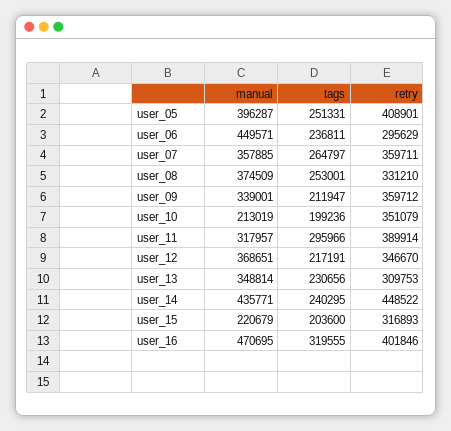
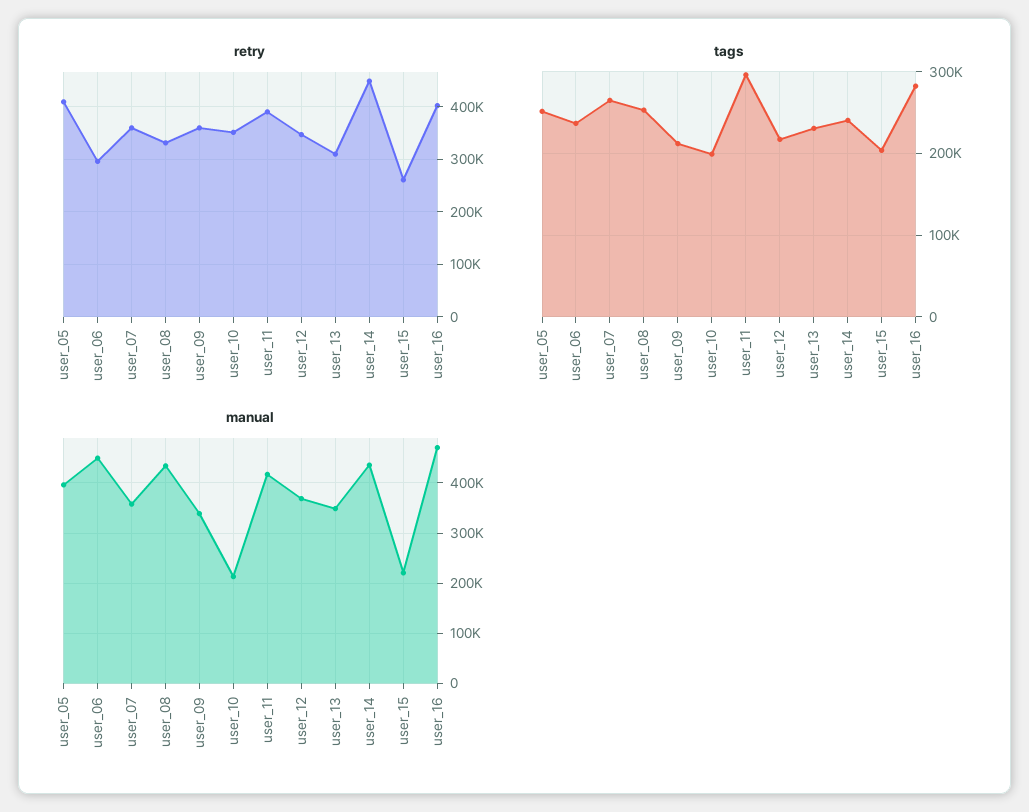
  {
    "manual": {
      "user_05": 396287,
      "user_06": 449571,
      "user_07": 357885,
-     "user_08": 374509,
+     "user_08": 440000,
      "user_09": 339001,
      "user_10": 213019,
-     "user_11": 317957,
+     "user_11": 420000,
      "user_12": 368651,
      "user_13": 348814,
      "user_14": 435771,
      "user_15": 220679,
      "user_16": 470695
    },
    "tags": {
      "user_05": 251331,
      "user_06": 236811,
      "user_07": 264797,
      "user_08": 253001,
      "user_09": 211947,
      "user_10": 199236,
      "user_11": 295966,
      "user_12": 217191,
      "user_13": 230656,
      "user_14": 240295,
      "user_15": 203600,
-     "user_16": 319555
+     "user_16": 280000
    },
    "retry": {
      "user_05": 408901,
      "user_06": 295629,
      "user_07": 359711,
      "user_08": 331210,
      "user_09": 359712,
      "user_10": 351079,
      "user_11": 389914,
      "user_12": 346670,
      "user_13": 309753,
      "user_14": 448522,
-     "user_15": 316893,
+     "user_15": 260000,
      "user_16": 401846
    }
  }

